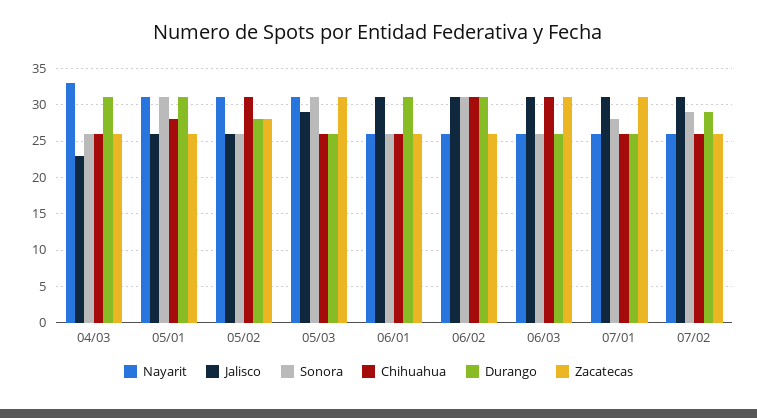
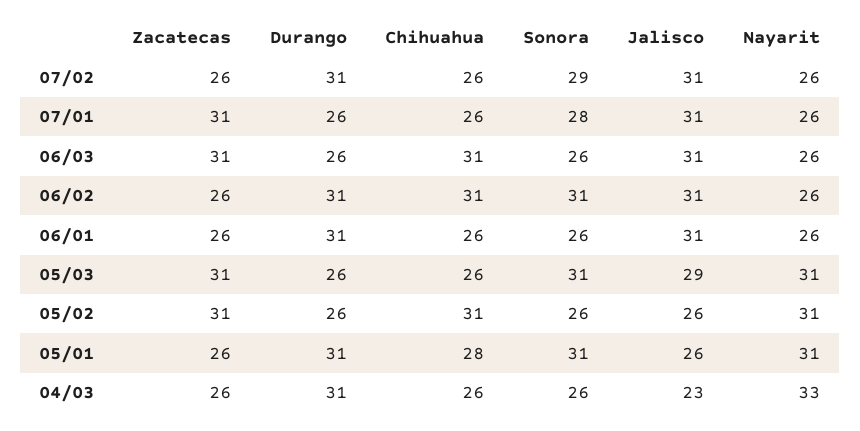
  {
    "Nayarit": {
      "04/03": 33,
      "05/01": 31,
      "05/02": 31,
      "05/03": 31,
      "06/01": 26,
      "06/02": 26,
      "06/03": 26,
      "07/01": 26,
      "07/02": 26
    },
    "Jalisco": {
      "04/03": 23,
      "05/01": 26,
      "05/02": 26,
      "05/03": 29,
      "06/01": 31,
      "06/02": 31,
      "06/03": 31,
      "07/01": 31,
      "07/02": 31
    },
    "Sonora": {
      "04/03": 26,
      "05/01": 31,
      "05/02": 26,
      "05/03": 31,
      "06/01": 26,
      "06/02": 31,
      "06/03": 26,
      "07/01": 28,
      "07/02": 29
    },
    "Chihuahua": {
      "04/03": 26,
      "05/01": 28,
      "05/02": 31,
      "05/03": 26,
      "06/01": 26,
      "06/02": 31,
      "06/03": 31,
      "07/01": 26,
      "07/02": 26
    },
    "Durango": {
      "04/03": 31,
      "05/01": 31,
-     "05/02": 28,
+     "05/02": 26,
      "05/03": 26,
      "06/01": 31,
      "06/02": 31,
      "06/03": 26,
      "07/01": 26,
-     "07/02": 29
+     "07/02": 31
    },
    "Zacatecas": {
      "04/03": 26,
      "05/01": 26,
-     "05/02": 28,
+     "05/02": 31,
      "05/03": 31,
      "06/01": 26,
      "06/02": 26,
      "06/03": 31,
      "07/01": 31,
      "07/02": 26
    }
  }

